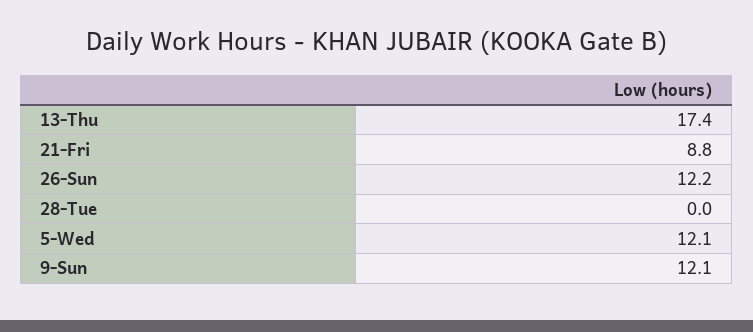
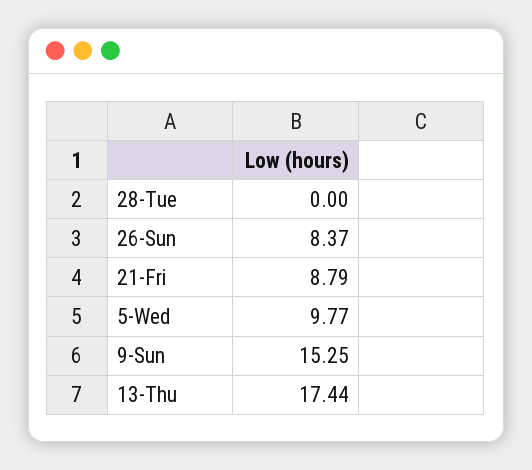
  {
    "13-Thu": 17.44,
    "21-Fri": 8.79,
-   "26-Sun": 12.2,
+   "26-Sun": 8.37,
    "28-Tue": 0,
-   "5-Wed": 12.1,
+   "5-Wed": 9.77,
-   "9-Sun": 12.1
+   "9-Sun": 15.25
  }

